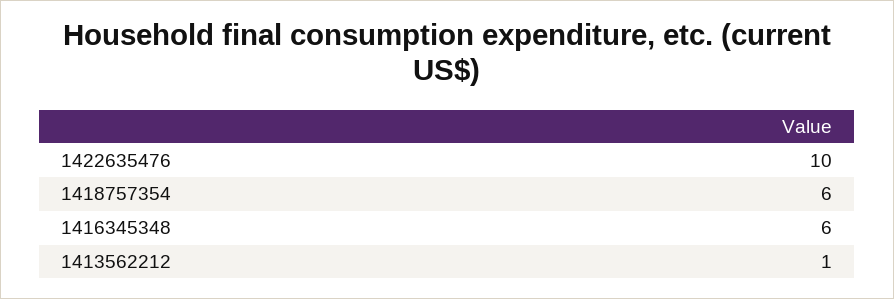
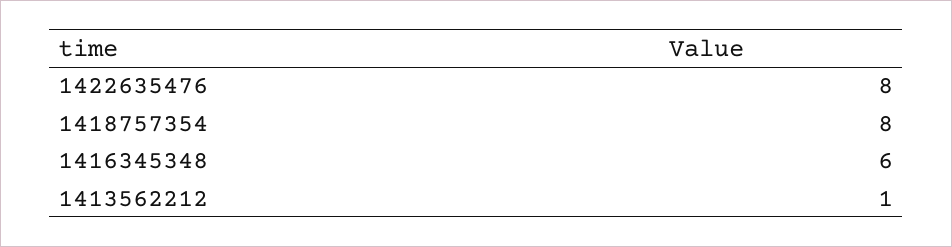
  {
-   "1422635476": 10,
+   "1422635476": 8,
-   "1418757354": 6,
+   "1418757354": 8,
    "1416345348": 6,
    "1413562212": 1
  }

